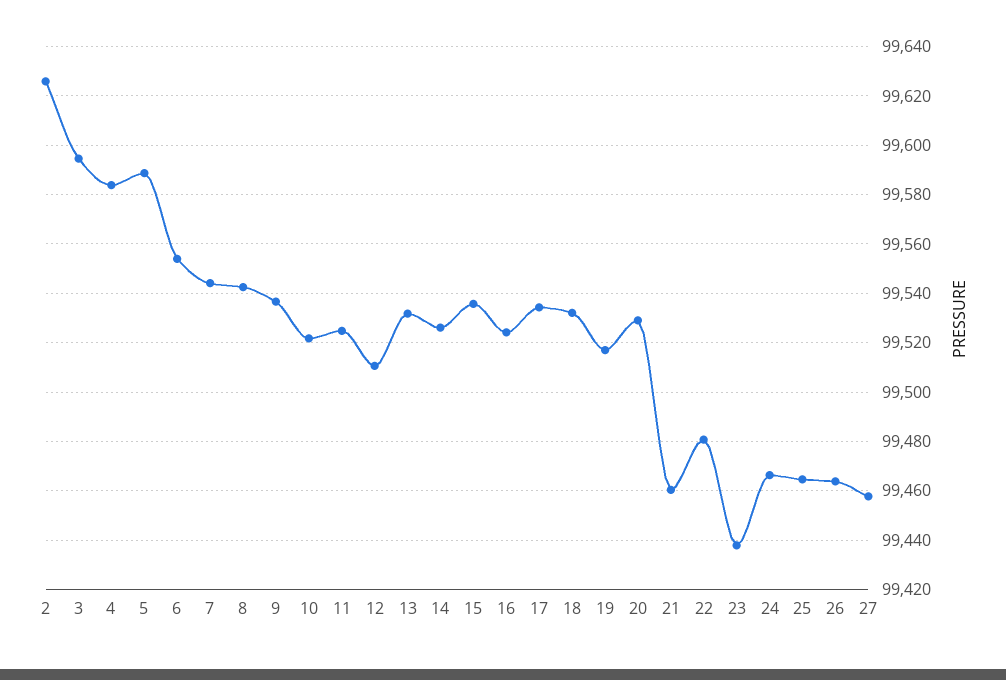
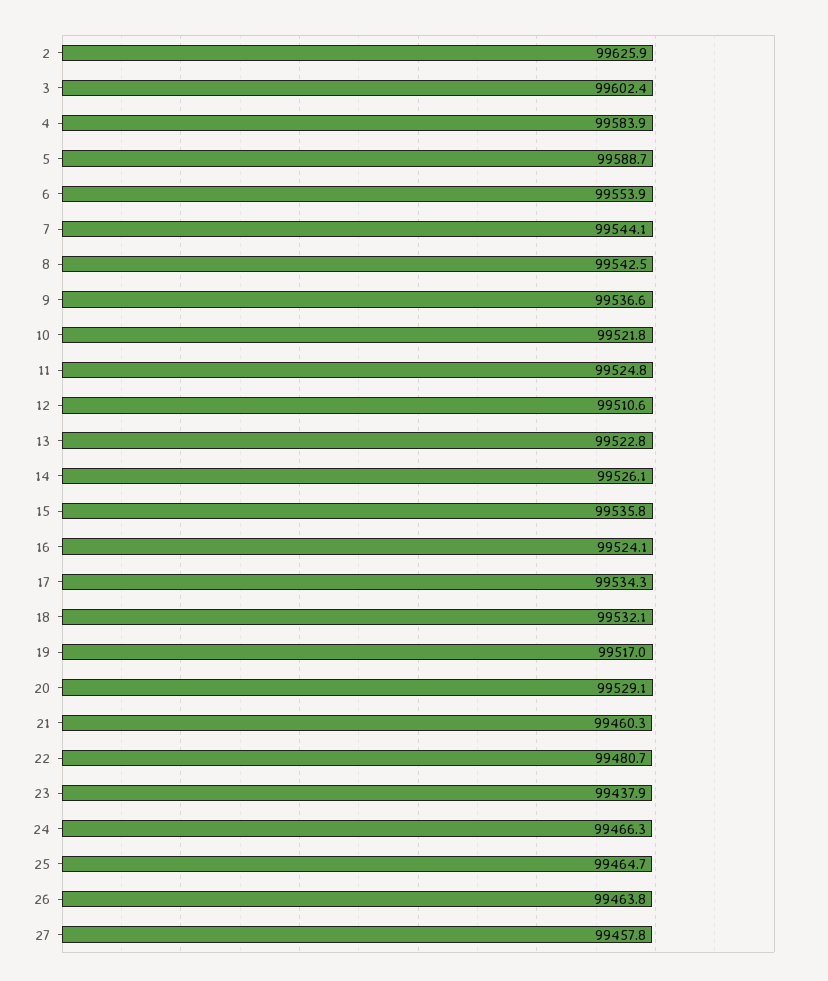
  {
    "2": 99625.9,
-   "3": 99595,
+   "3": 99602.4,
    "4": 99583.9,
    "5": 99588.7,
    "6": 99553.9,
    "7": 99544.1,
    "8": 99542.5,
    "9": 99536.6,
    "10": 99521.8,
    "11": 99524.8,
    "12": 99510.6,
-   "13": 99532.5,
+   "13": 99522.8,
    "14": 99526.1,
    "15": 99535.8,
    "16": 99524.1,
    "17": 99534.3,
    "18": 99532.1,
    "19": 99517,
    "20": 99529.1,
    "21": 99460.3,
    "22": 99480.7,
    "23": 99437.9,
    "24": 99466.3,
    "25": 99464.7,
    "26": 99463.8,
    "27": 99457.8
  }

